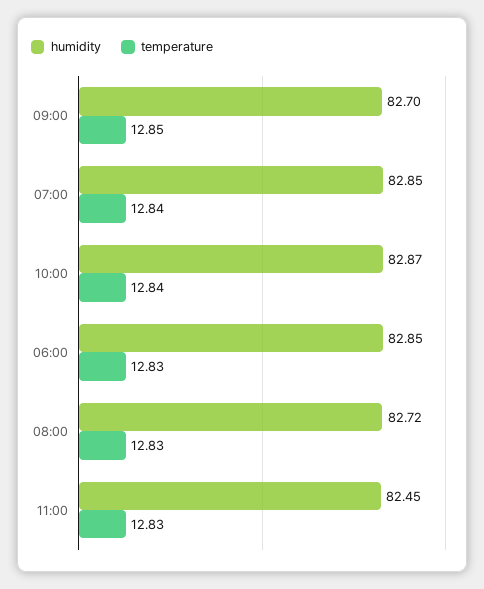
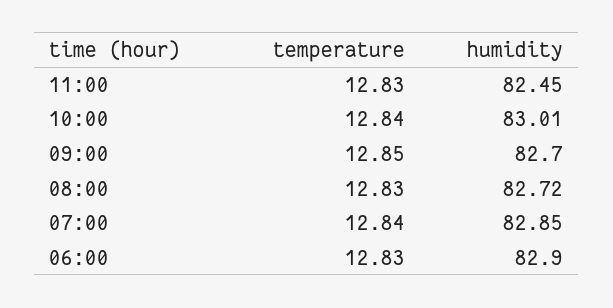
  {
    "humidity": {
      "09:00": 82.7,
      "07:00": 82.85,
-     "10:00": 82.87,
+     "10:00": 83.01,
-     "06:00": 82.85,
+     "06:00": 82.9,
      "08:00": 82.72,
      "11:00": 82.45
    },
    "temperature": {
      "09:00": 12.85,
      "07:00": 12.84,
      "10:00": 12.84,
      "06:00": 12.83,
      "08:00": 12.83,
      "11:00": 12.83
    }
  }

